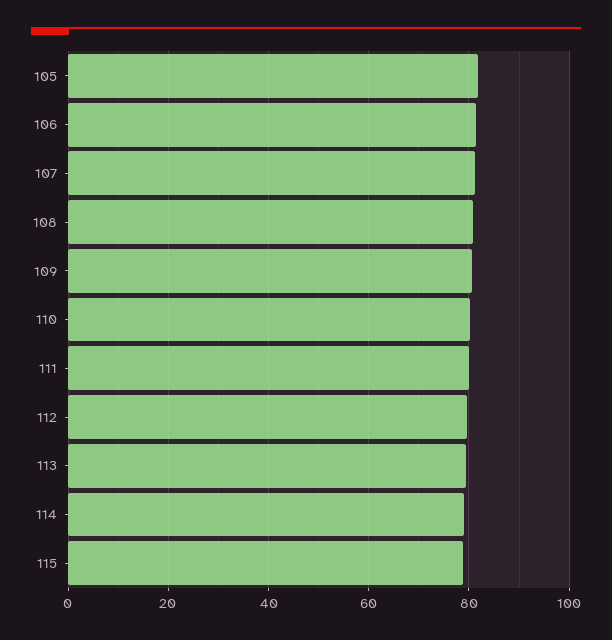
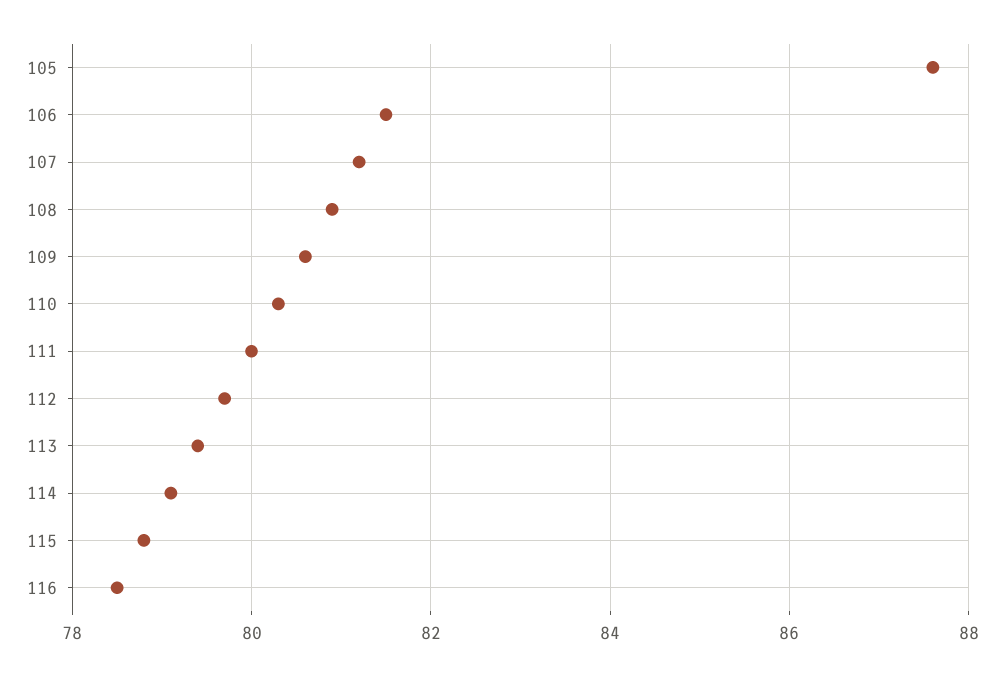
  {
-   "105": 82,
+   "105": 87.5,
    "106": 81.5,
    "107": 81,
    "108": 81,
    "109": 80.5,
    "110": 80.5,
    "111": 80,
    "112": 79.5,
    "113": 79.5,
    "114": 79,
-   "115": 79
+   "115": 79,
+   "116": 78.5
  }

